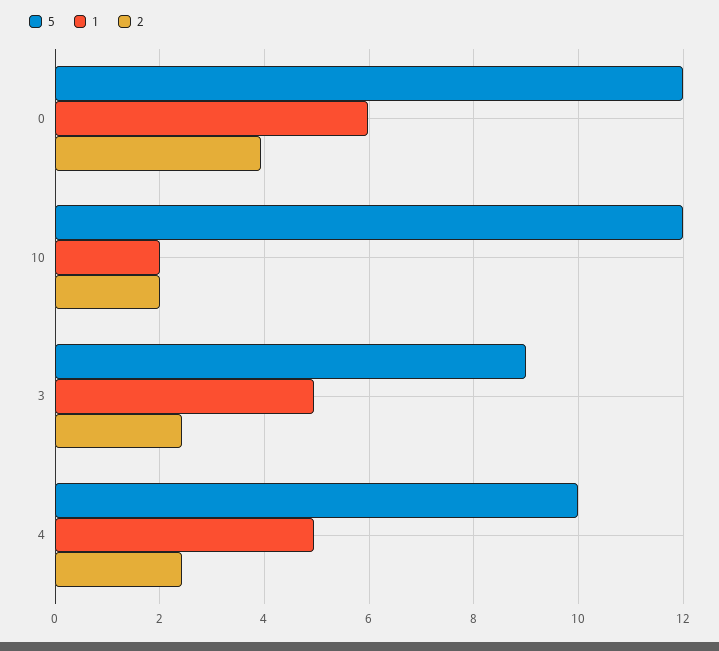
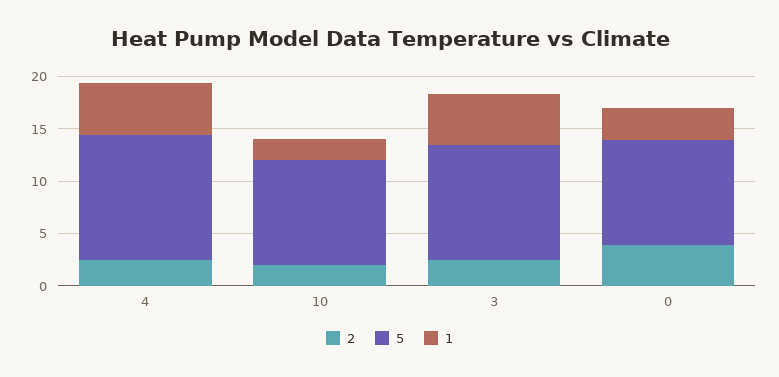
  {
    "5": {
-     "0": 12,
+     "0": 10,
-     "10": 12,
+     "10": 10,
-     "3": 9,
+     "3": 11,
-     "4": 10
+     "4": 12
    },
    "1": {
-     "0": 6,
+     "0": 3,
      "10": 2,
      "3": 5,
      "4": 5
    },
    "2": {
      "0": 4,
      "10": 2,
      "3": 2.4,
      "4": 2.4
    }
  }

